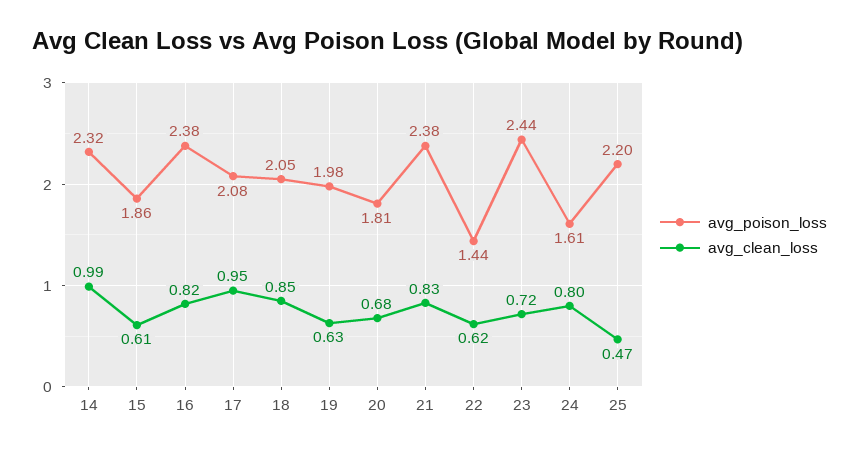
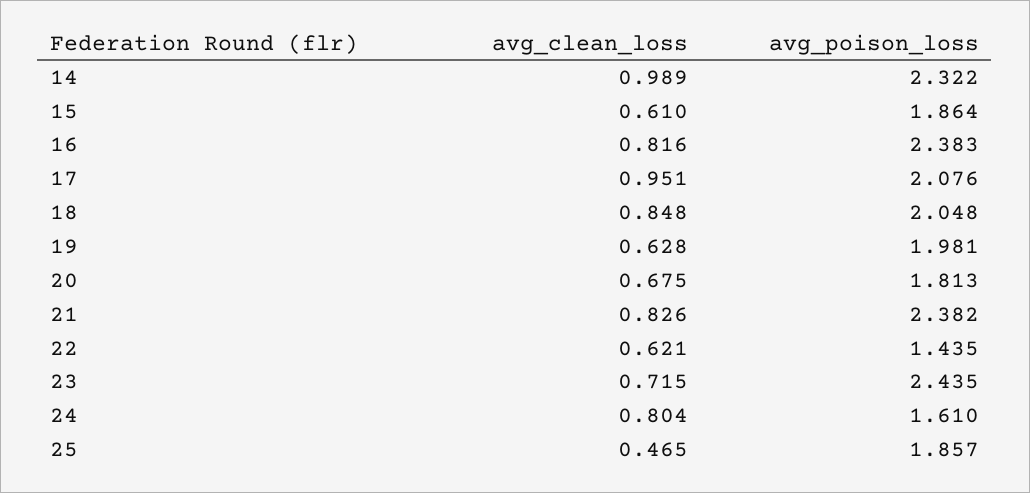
  {
    "avg_poison_loss": {
      "14": 2.322,
      "15": 1.864,
      "16": 2.383,
      "17": 2.076,
      "18": 2.048,
      "19": 1.981,
      "20": 1.813,
      "21": 2.382,
      "22": 1.435,
      "23": 2.435,
      "24": 1.61,
-     "25": 2.2
+     "25": 1.857
    },
    "avg_clean_loss": {
      "14": 0.989,
      "15": 0.61,
      "16": 0.816,
      "17": 0.951,
      "18": 0.848,
      "19": 0.628,
      "20": 0.675,
      "21": 0.826,
      "22": 0.621,
      "23": 0.715,
      "24": 0.804,
      "25": 0.465
    }
  }

